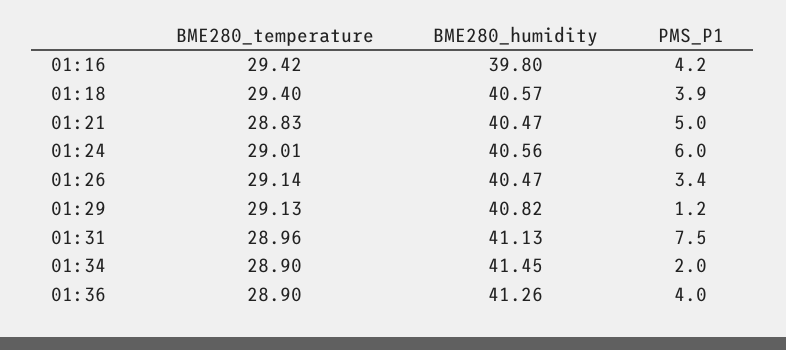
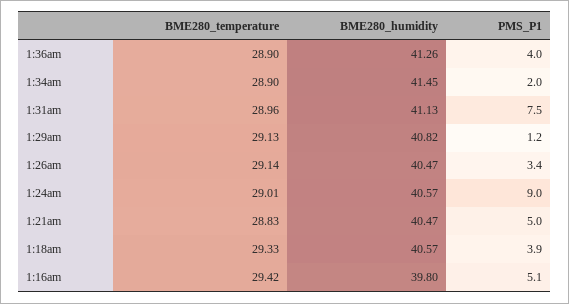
  {
    "BME280_temperature": {
      "01:16": 29.42,
-     "01:18": 29.4,
+     "01:18": 29.33,
      "01:21": 28.83,
      "01:24": 29.01,
      "01:26": 29.14,
      "01:29": 29.13,
      "01:31": 28.96,
      "01:34": 28.9,
      "01:36": 28.9
    },
    "BME280_humidity": {
      "01:16": 39.8,
      "01:18": 40.57,
      "01:21": 40.47,
-     "01:24": 40.56,
+     "01:24": 40.57,
      "01:26": 40.47,
      "01:29": 40.82,
      "01:31": 41.13,
      "01:34": 41.45,
      "01:36": 41.26
    },
    "PMS_P1": {
-     "01:16": 4.2,
+     "01:16": 5.1,
      "01:18": 3.9,
      "01:21": 5,
-     "01:24": 6,
+     "01:24": 9,
      "01:26": 3.4,
      "01:29": 1.2,
      "01:31": 7.5,
      "01:34": 2,
      "01:36": 4
    }
  }

